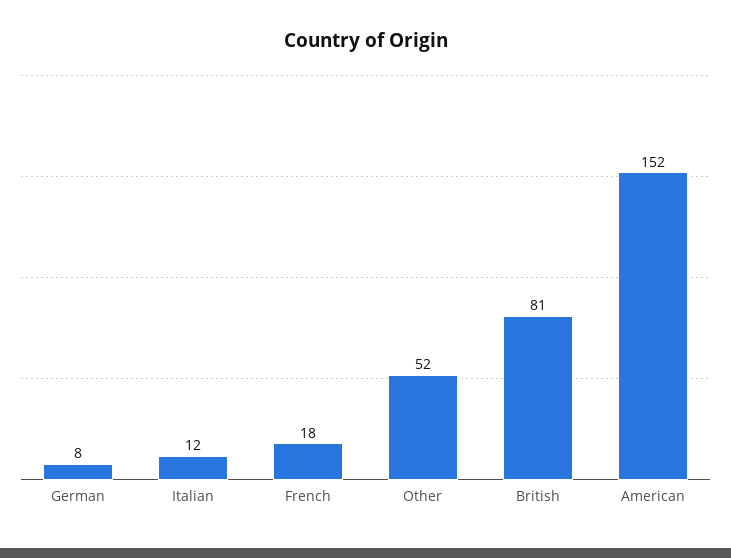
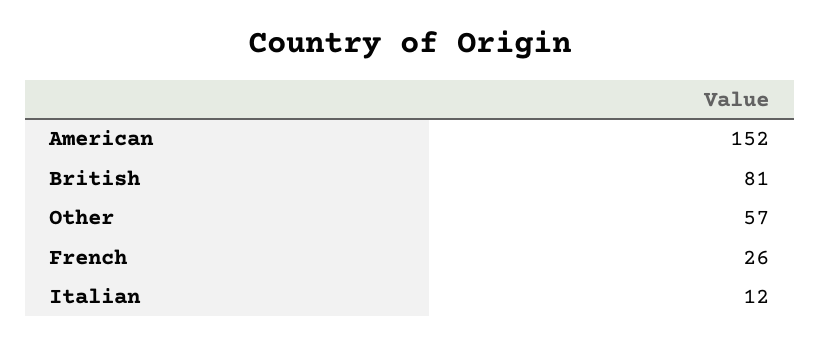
  {
-   "German": 8,
    "Italian": 12,
-   "French": 18,
+   "French": 26,
-   "Other": 52,
+   "Other": 57,
    "British": 81,
    "American": 152
  }

